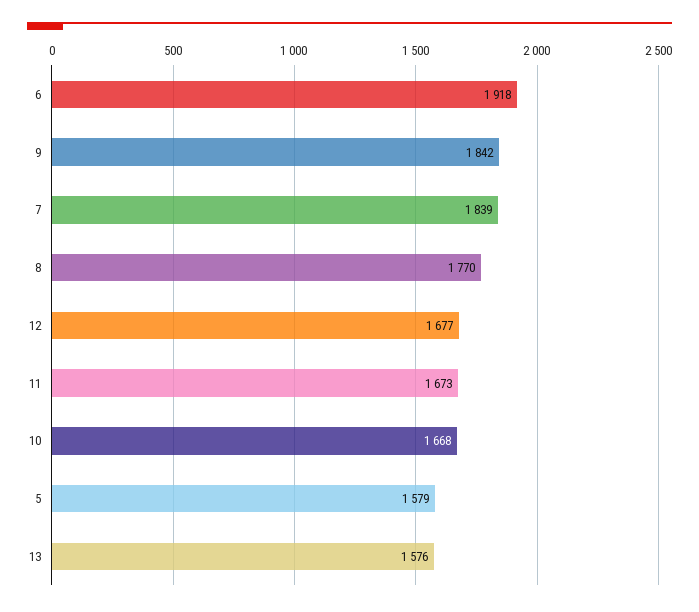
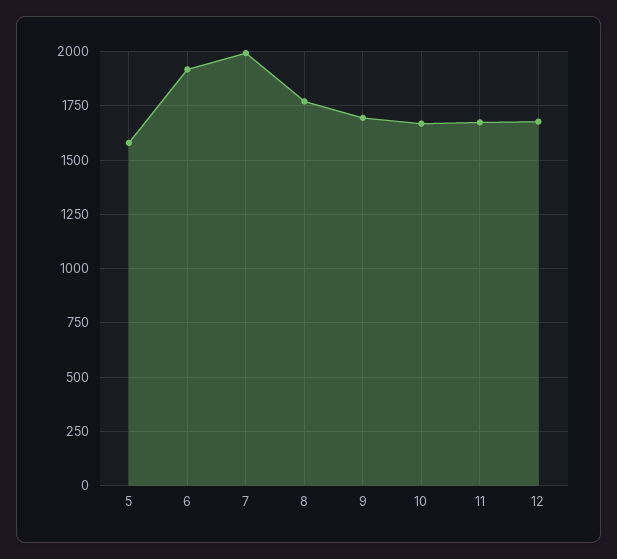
  {
    "6": 1918,
-   "9": 1842,
+   "9": 1700,
-   "7": 1839,
+   "7": 2000,
    "8": 1770,
    "12": 1677,
    "11": 1673,
    "10": 1668,
-   "5": 1579,
+   "5": 1579
-   "13": 1576
  }

